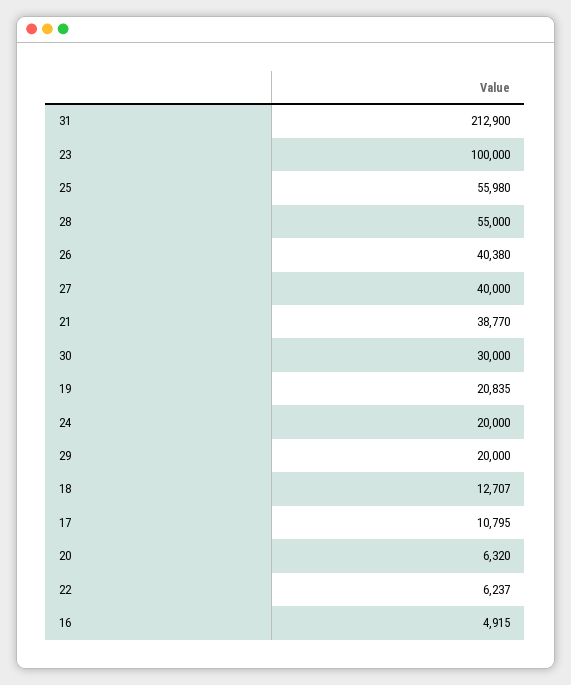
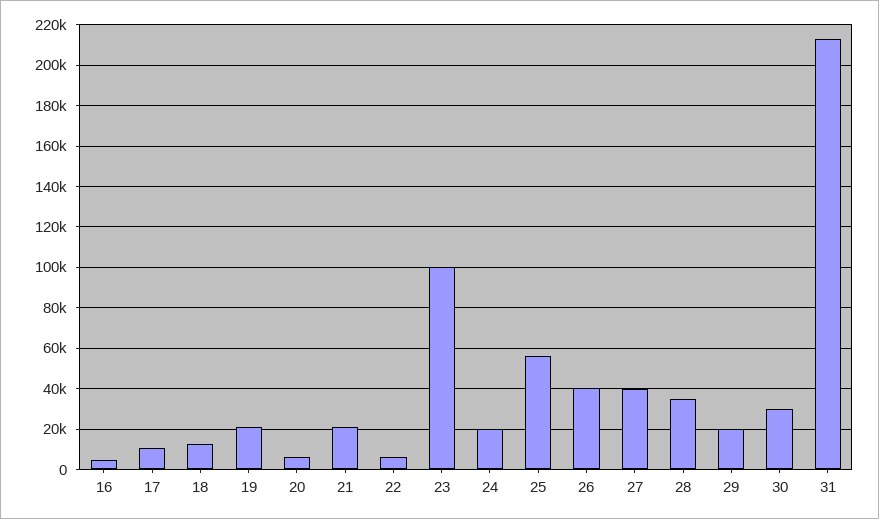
  {
    "31": 212900,
    "23": 100000,
    "25": 55980,
-   "28": 55000,
+   "28": 35000,
    "26": 40380,
    "27": 40000,
-   "21": 38770,
+   "21": 20000,
    "30": 30000,
    "19": 20835,
    "24": 20000,
    "29": 20000,
    "18": 12707,
    "17": 10795,
    "20": 6320,
    "22": 6237,
    "16": 4915
  }

